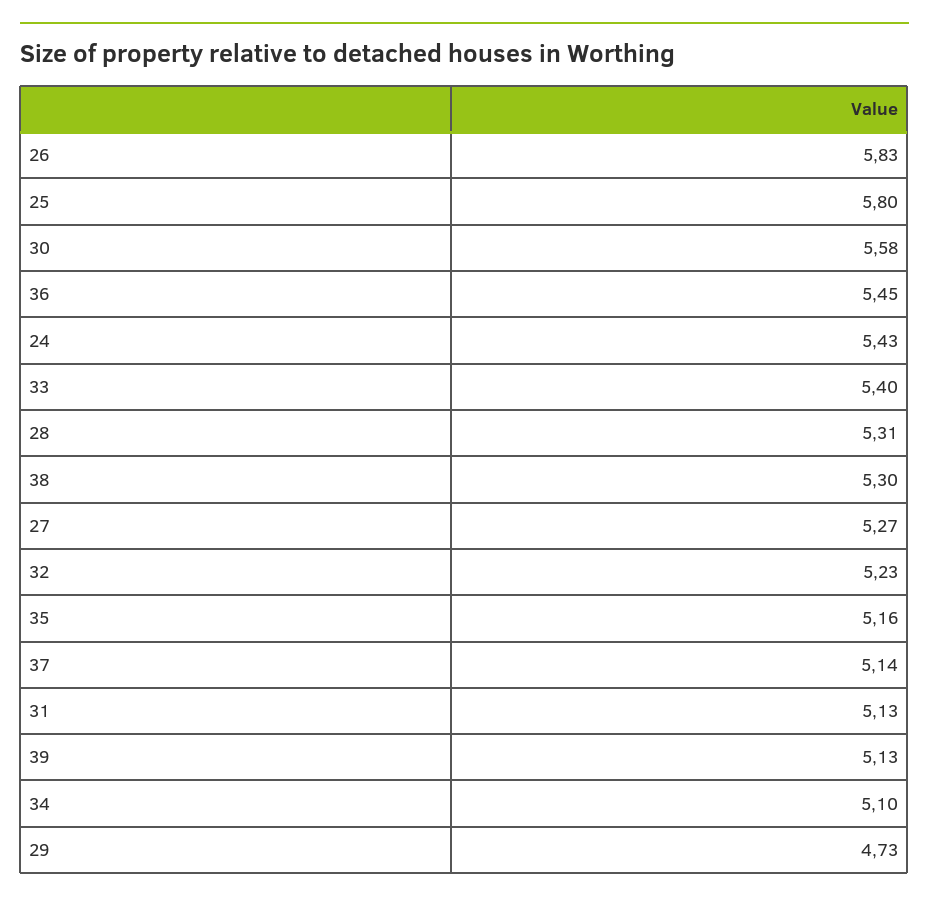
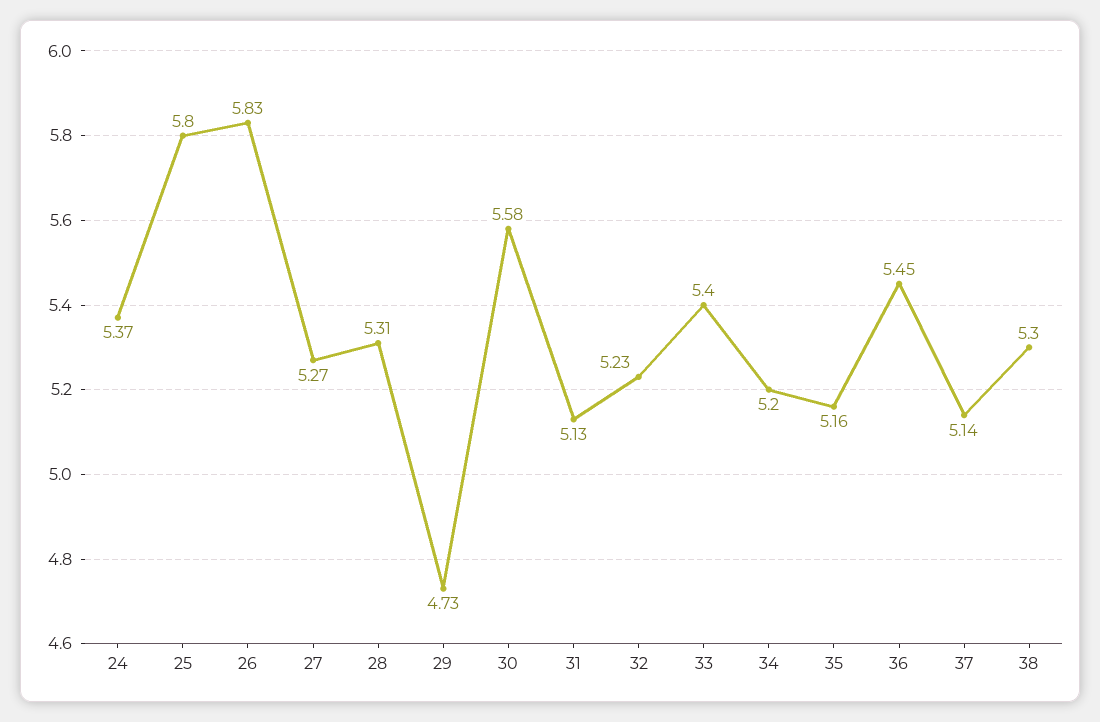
  {
    "26": 5.83,
    "25": 5.8,
    "30": 5.58,
    "36": 5.45,
-   "24": 5.43,
+   "24": 5.37,
    "33": 5.4,
    "28": 5.31,
    "38": 5.3,
    "27": 5.27,
    "32": 5.23,
    "35": 5.16,
    "37": 5.14,
    "31": 5.13,
-   "39": 5.13,
-   "34": 5.1,
+   "34": 5.2,
    "29": 4.73
  }

